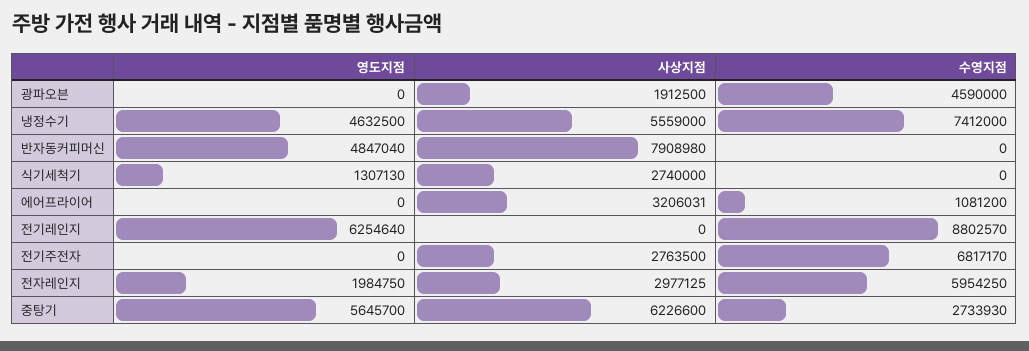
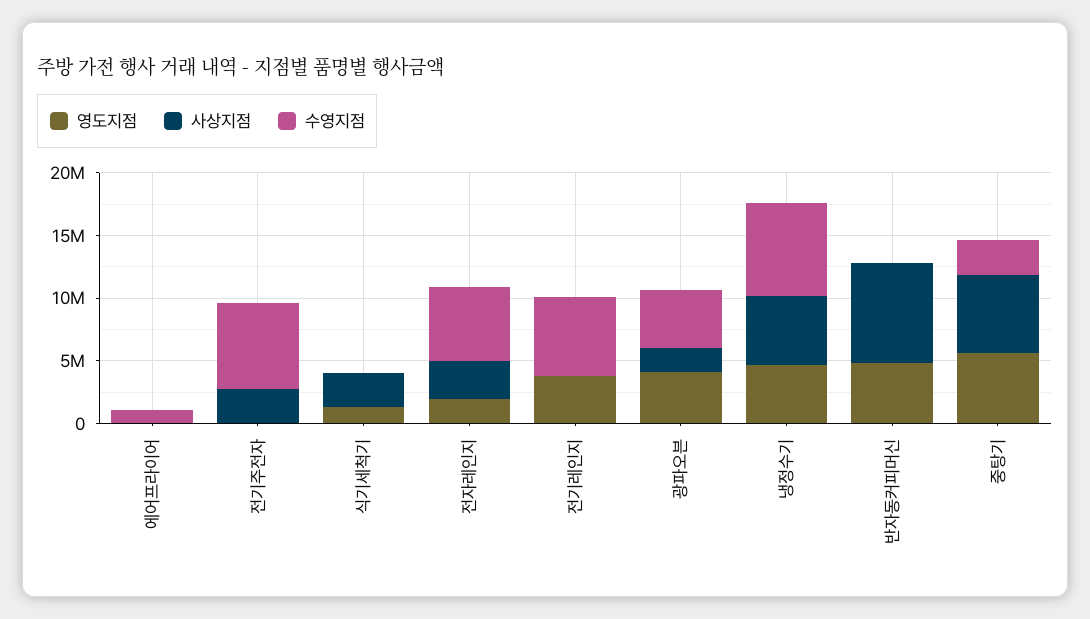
  {
    "영도지점": {
-     "광파오븐": 0,
+     "광파오븐": 4000000,
      "냉정수기": 4632500,
      "반자동커피머신": 4847040,
      "식기세척기": 1307130,
      "에어프라이어": 0,
-     "전기레인지": 6254640,
+     "전기레인지": 4000000,
      "전기주전자": 0,
      "전자레인지": 1984750,
      "중탕기": 5645700
    },
    "사상지점": {
      "광파오븐": 1912500,
      "냉정수기": 5559000,
      "반자동커피머신": 7908980,
      "식기세척기": 2740000,
-     "에어프라이어": 3206031,
+     "에어프라이어": 0,
      "전기레인지": 0,
      "전기주전자": 2763500,
      "전자레인지": 2977125,
      "중탕기": 6226600
    },
    "수영지점": {
      "광파오븐": 4590000,
      "냉정수기": 7412000,
      "반자동커피머신": 0,
      "식기세척기": 0,
      "에어프라이어": 1081200,
-     "전기레인지": 8802570,
+     "전기레인지": 6000000,
      "전기주전자": 6817170,
      "전자레인지": 5954250,
      "중탕기": 2733930
    }
  }

